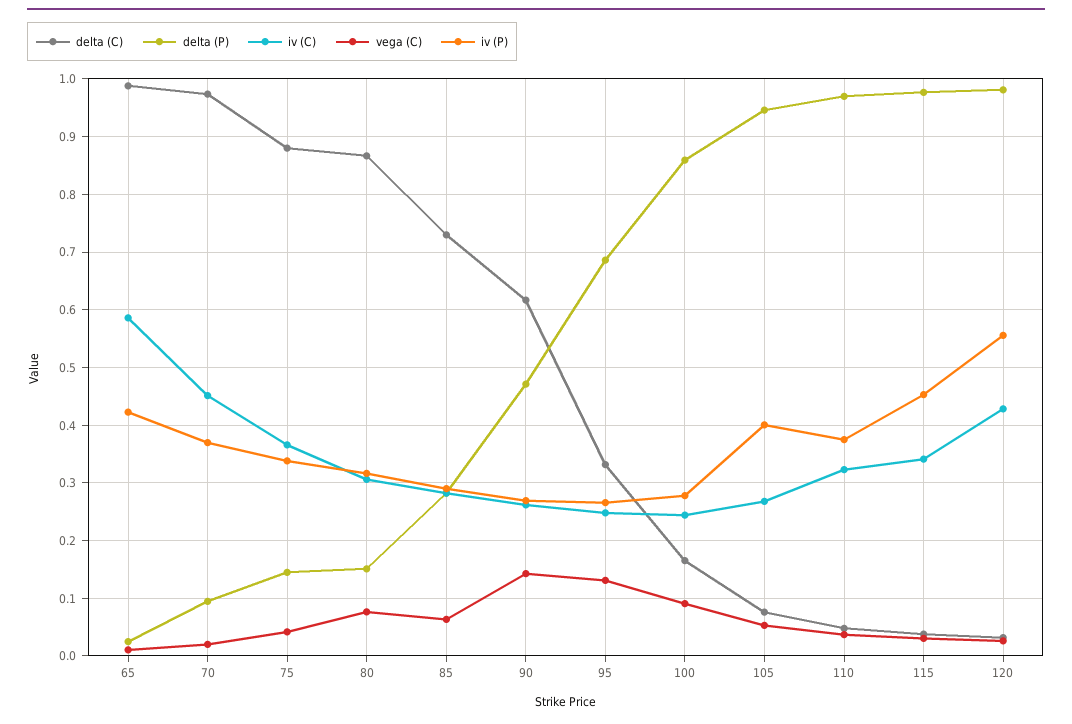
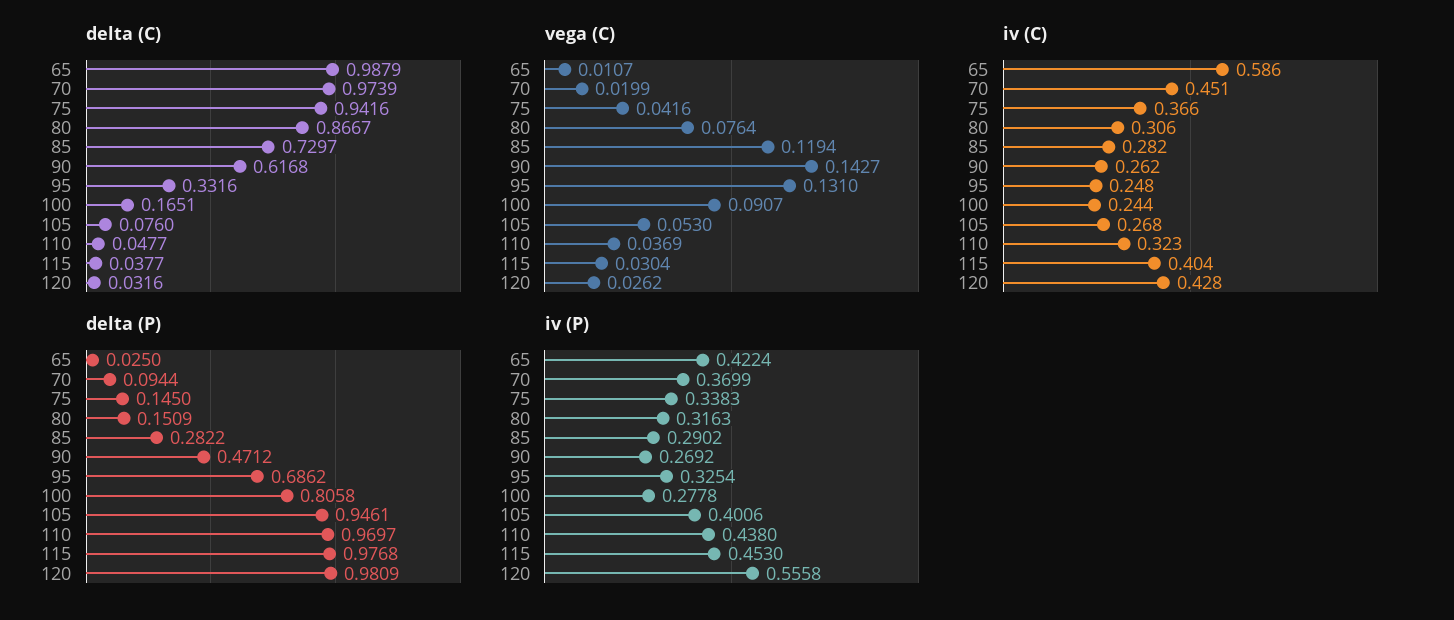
  {
    "delta (C)": {
      "65": 0.9879,
      "70": 0.9739,
-     "75": 0.88,
+     "75": 0.9416,
      "80": 0.8667,
      "85": 0.7297,
      "90": 0.6168,
      "95": 0.3316,
      "100": 0.1651,
      "105": 0.076,
      "110": 0.0477,
      "115": 0.0377,
      "120": 0.0316
    },
    "delta (P)": {
      "65": 0.025,
      "70": 0.0944,
      "75": 0.145,
      "80": 0.1509,
      "85": 0.2822,
      "90": 0.4712,
      "95": 0.6862,
-     "100": 0.86,
+     "100": 0.8058,
      "105": 0.9461,
      "110": 0.9697,
      "115": 0.9768,
      "120": 0.9809
    },
    "iv (C)": {
      "65": 0.586,
      "70": 0.451,
      "75": 0.366,
      "80": 0.306,
      "85": 0.282,
      "90": 0.262,
      "95": 0.248,
      "100": 0.244,
      "105": 0.268,
      "110": 0.323,
-     "115": 0.34,
+     "115": 0.404,
      "120": 0.428
    },
    "vega (C)": {
      "65": 0.0107,
      "70": 0.0199,
      "75": 0.0416,
      "80": 0.0764,
-     "85": 0.06,
+     "85": 0.1194,
      "90": 0.1427,
      "95": 0.131,
      "100": 0.0907,
      "105": 0.053,
      "110": 0.0369,
      "115": 0.0304,
      "120": 0.0262
    },
    "iv (P)": {
      "65": 0.4224,
      "70": 0.3699,
      "75": 0.3383,
      "80": 0.3163,
      "85": 0.2902,
      "90": 0.2692,
-     "95": 0.26,
+     "95": 0.3254,
      "100": 0.2778,
      "105": 0.4006,
-     "110": 0.38,
+     "110": 0.438,
      "115": 0.453,
      "120": 0.5558
    }
  }

